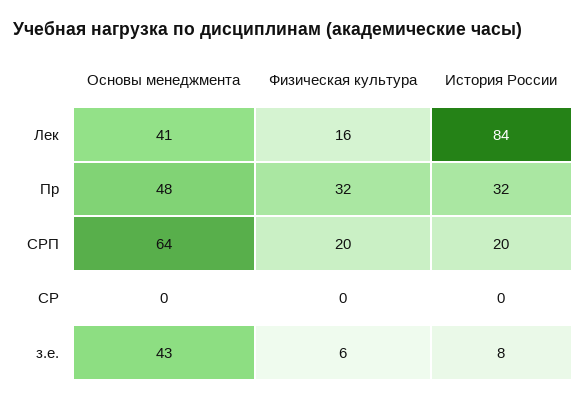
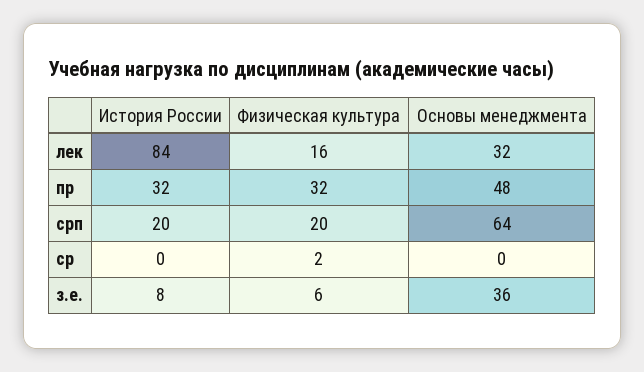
  {
    "Основы менеджмента": {
-     "Лек": 41,
+     "Лек": 32,
      "Пр": 48,
      "СРП": 64,
      "СР": 0,
-     "з.е.": 43
+     "з.е.": 36
    },
    "Физическая культура": {
      "Лек": 16,
      "Пр": 32,
      "СРП": 20,
-     "СР": 0,
+     "СР": 2,
      "з.е.": 6
    },
    "История России": {
      "Лек": 84,
      "Пр": 32,
      "СРП": 20,
      "СР": 0,
      "з.е.": 8
    }
  }

